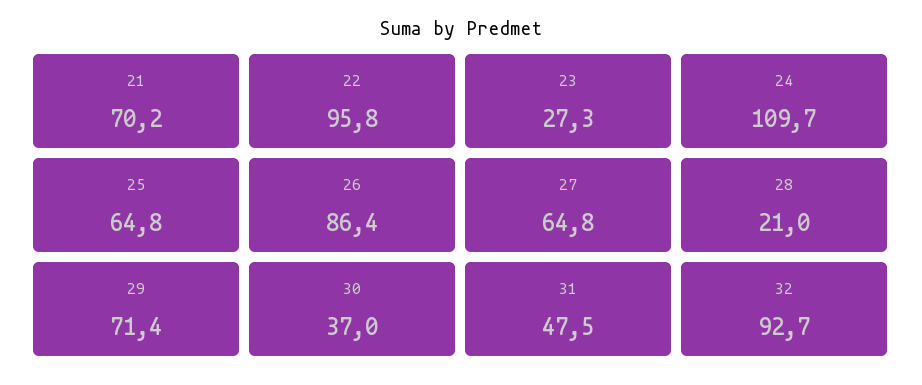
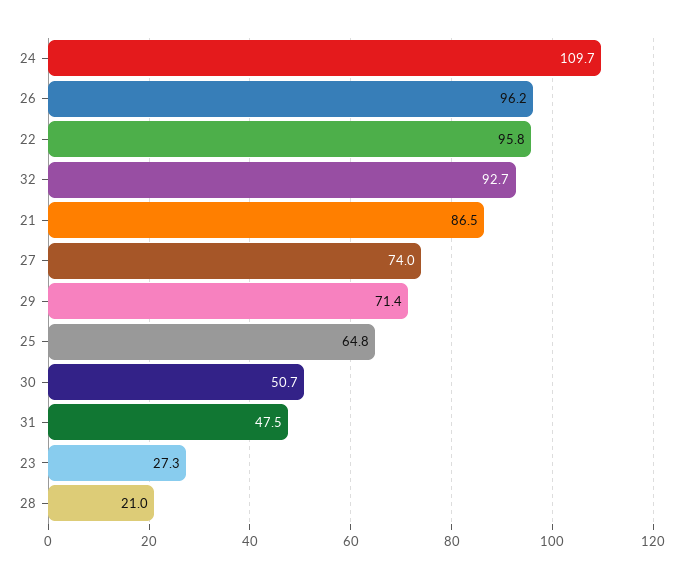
  {
-   "21": 70.2,
+   "21": 86.5,
    "22": 95.8,
    "23": 27.3,
    "24": 109.7,
    "25": 64.8,
-   "26": 86.4,
+   "26": 96.2,
-   "27": 64.8,
+   "27": 74,
    "28": 21,
    "29": 71.4,
-   "30": 37,
+   "30": 50.7,
    "31": 47.5,
    "32": 92.7
  }

